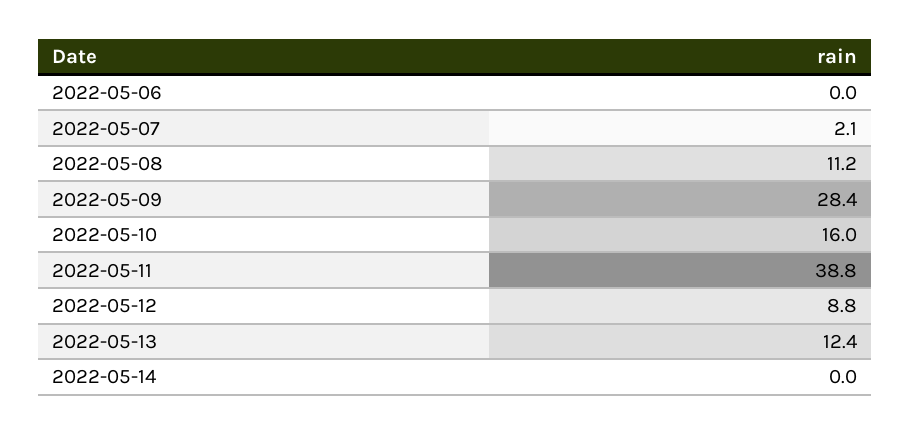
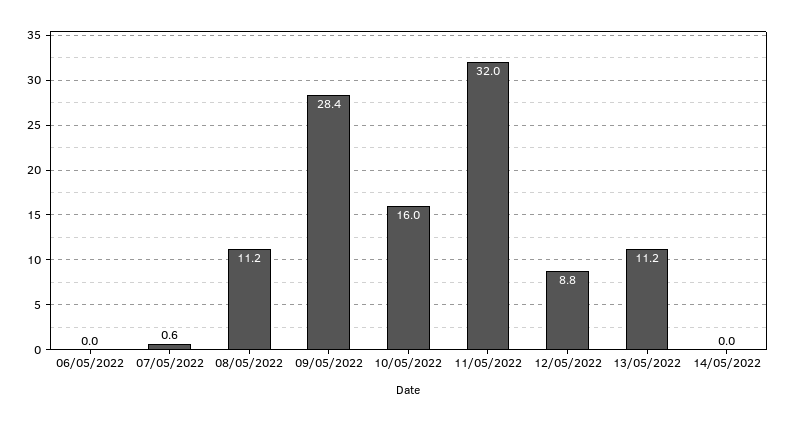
  {
    "2022-05-06": 0,
-   "2022-05-07": 2.1,
+   "2022-05-07": 0.6,
    "2022-05-08": 11.2,
    "2022-05-09": 28.4,
    "2022-05-10": 16,
-   "2022-05-11": 38.8,
+   "2022-05-11": 32,
    "2022-05-12": 8.8,
-   "2022-05-13": 12.4,
+   "2022-05-13": 11.2,
    "2022-05-14": 0
  }

